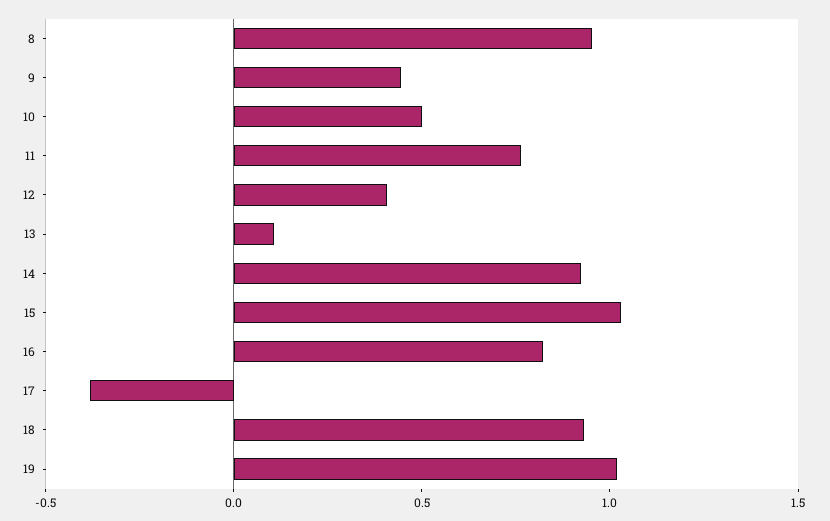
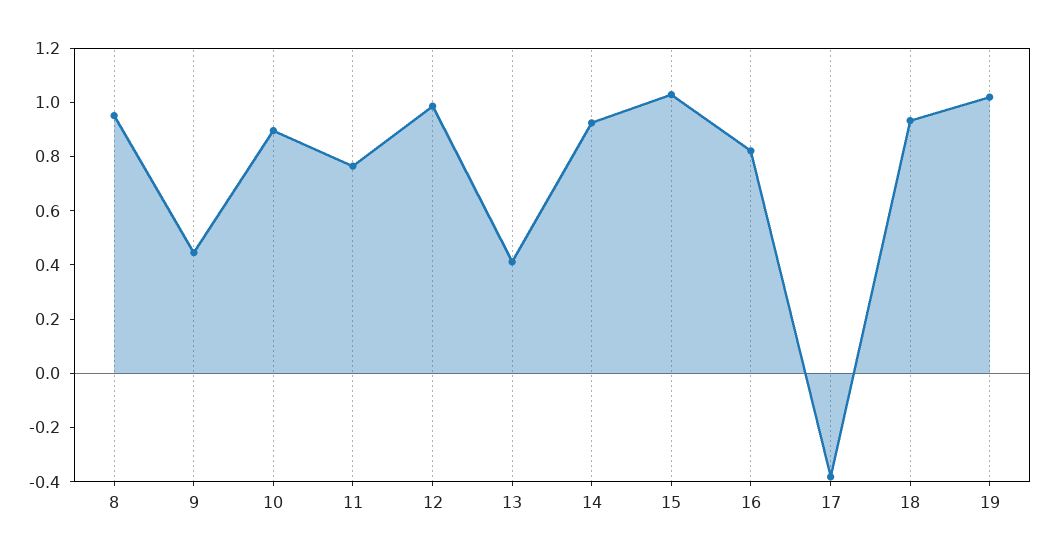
  {
    "8": 0.95,
    "9": 0.45,
-   "10": 0.5,
+   "10": 0.9,
    "11": 0.75,
-   "12": 0.4,
+   "12": 1,
-   "13": 0.1,
+   "13": 0.4,
    "14": 0.9,
    "15": 1.05,
    "16": 0.8,
    "17": -0.4,
    "18": 0.95,
    "19": 1
  }

